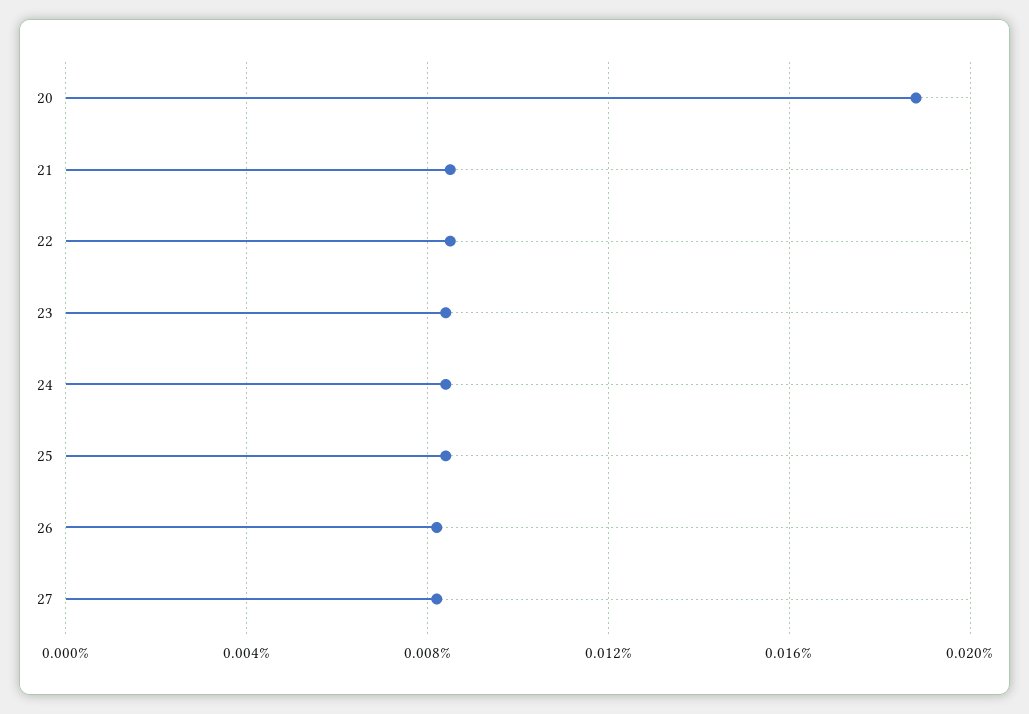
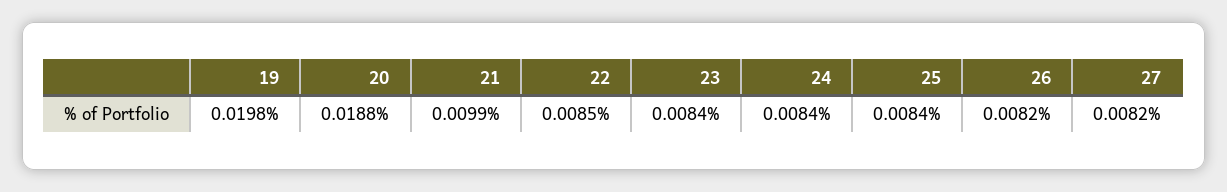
  {
    "20": 0.0188,
-   "21": 0.0085,
+   "21": 0.0099,
    "22": 0.0085,
    "23": 0.0084,
    "24": 0.0084,
    "25": 0.0084,
    "26": 0.0082,
-   "27": 0.0082
+   "27": 0.0082,
+   "19": 0.0198
  }

